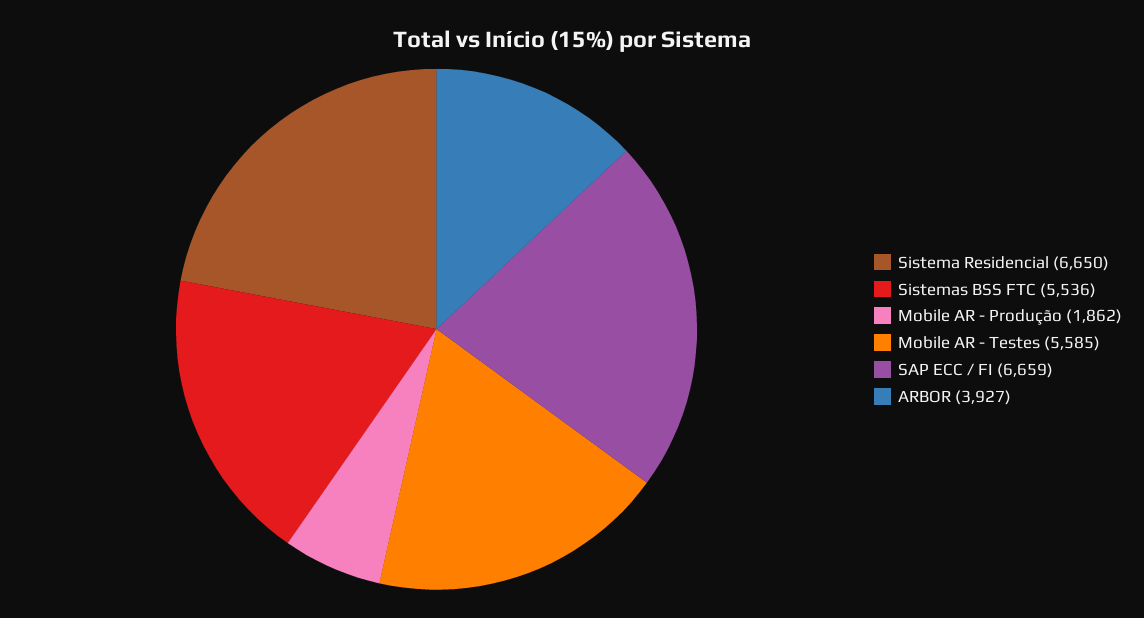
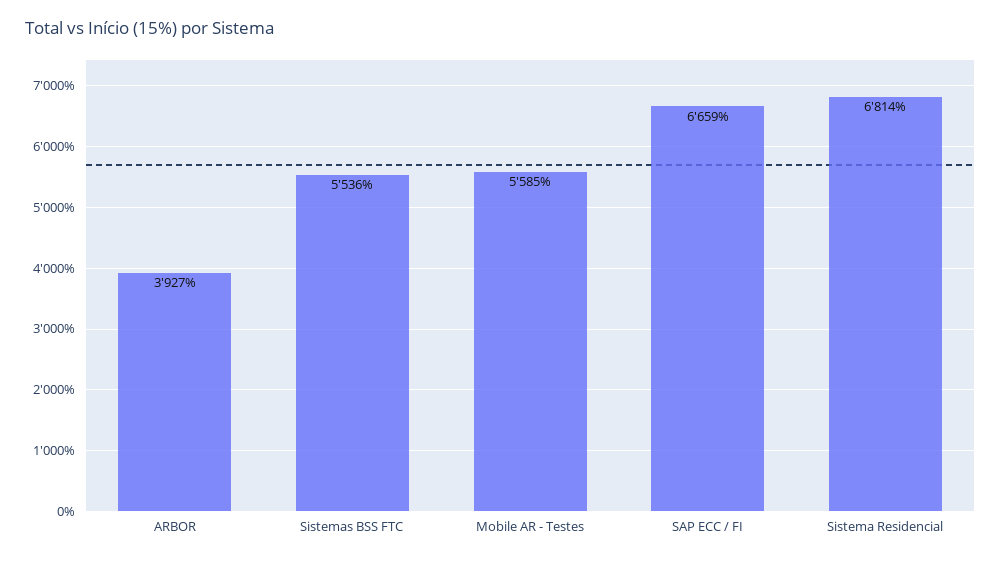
  {
-   "Sistema Residencial": 6650,
+   "Sistema Residencial": 6814,
    "Sistemas BSS FTC": 5536,
-   "Mobile AR - Produção": 1862,
    "Mobile AR - Testes": 5585,
    "SAP ECC / FI": 6659,
    "ARBOR": 3927
  }

